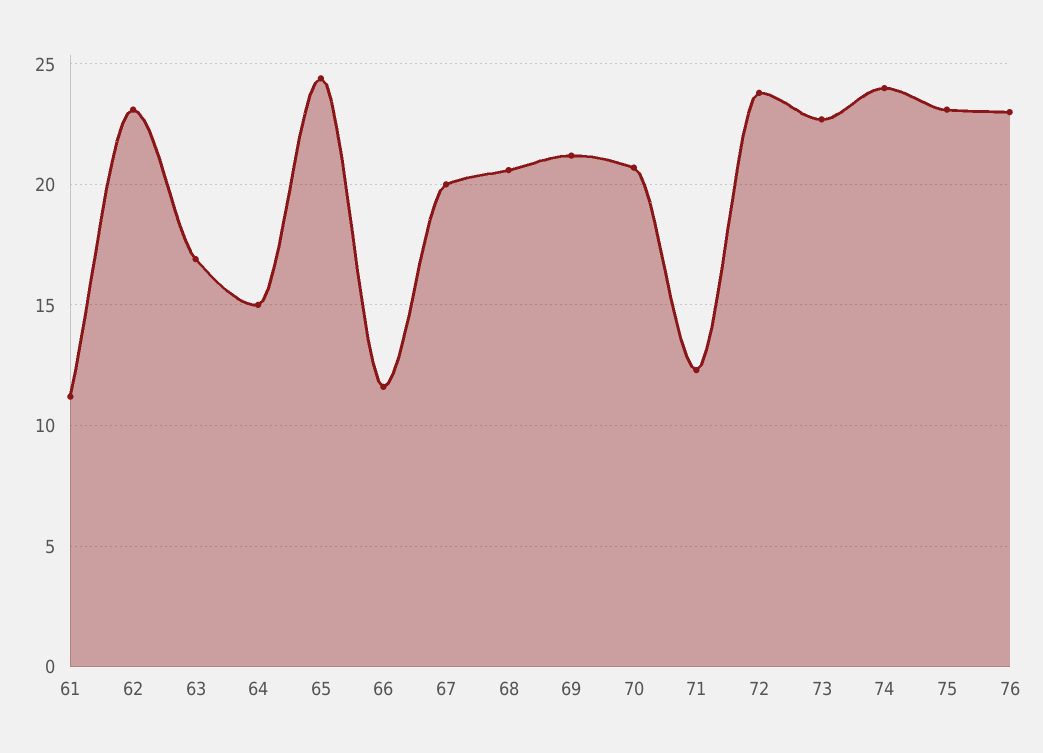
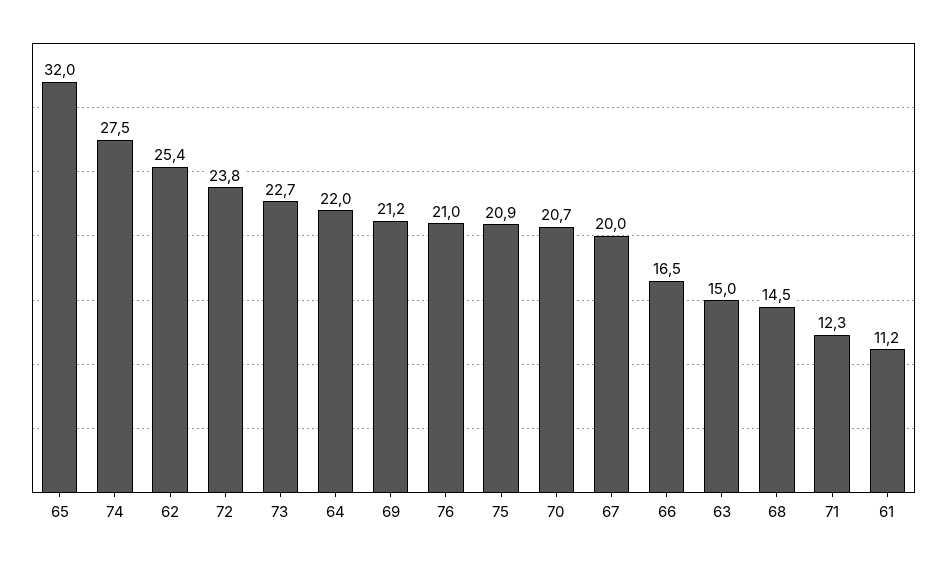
  {
    "61": 11.2,
-   "62": 23,
+   "62": 25.4,
-   "63": 17,
+   "63": 15,
-   "64": 15,
+   "64": 22,
-   "65": 24.5,
+   "65": 32,
-   "66": 11.5,
+   "66": 16.5,
    "67": 20,
-   "68": 20.5,
+   "68": 14.5,
    "69": 21.2,
    "70": 20.7,
    "71": 12.3,
    "72": 23.8,
    "73": 22.7,
-   "74": 24,
+   "74": 27.5,
-   "75": 23,
+   "75": 20.9,
-   "76": 23
+   "76": 21
  }

